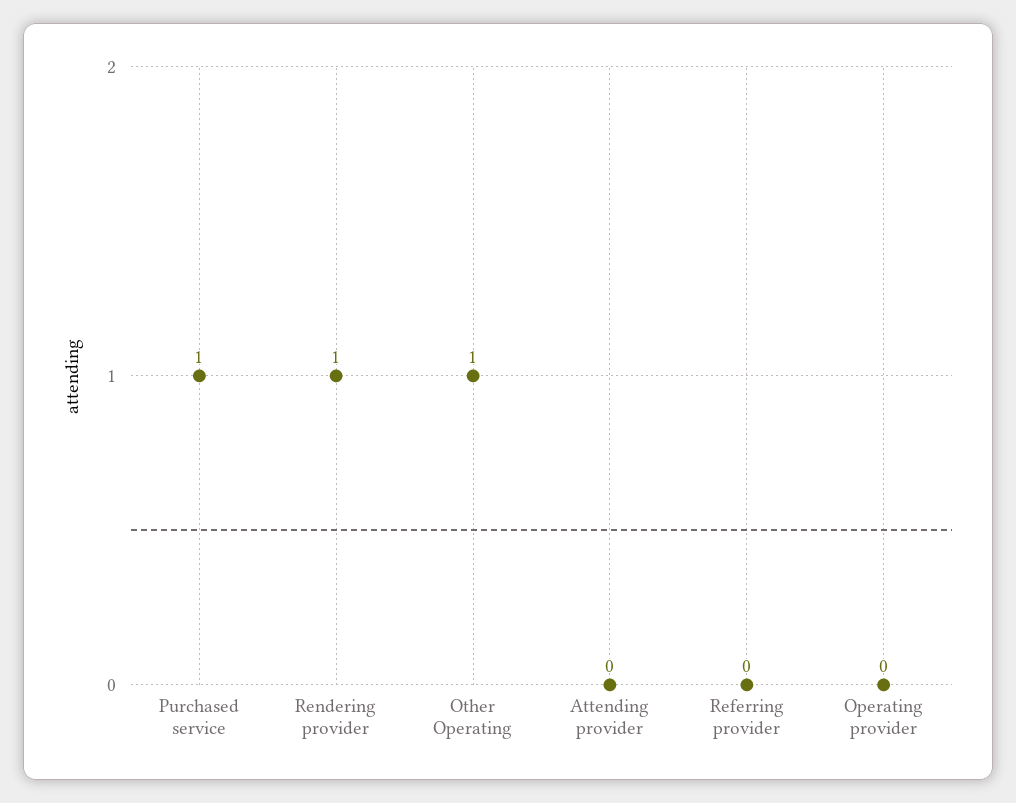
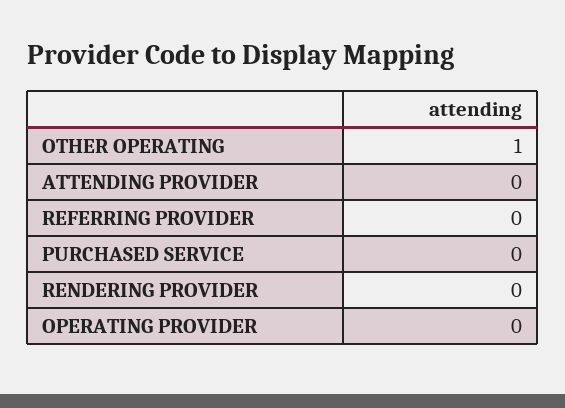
  {
-   "Purchased service": 1,
+   "Purchased service": 0,
-   "Rendering provider": 1,
+   "Rendering provider": 0,
    "Other Operating": 1,
    "Attending provider": 0,
    "Referring provider": 0,
    "Operating provider": 0
  }

